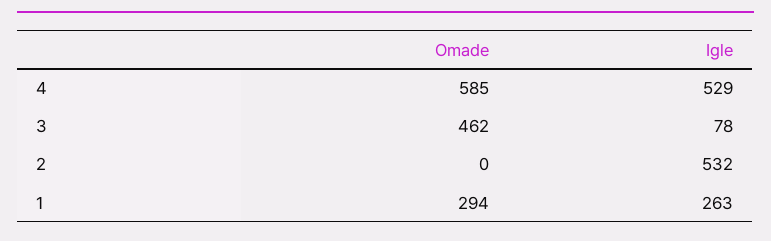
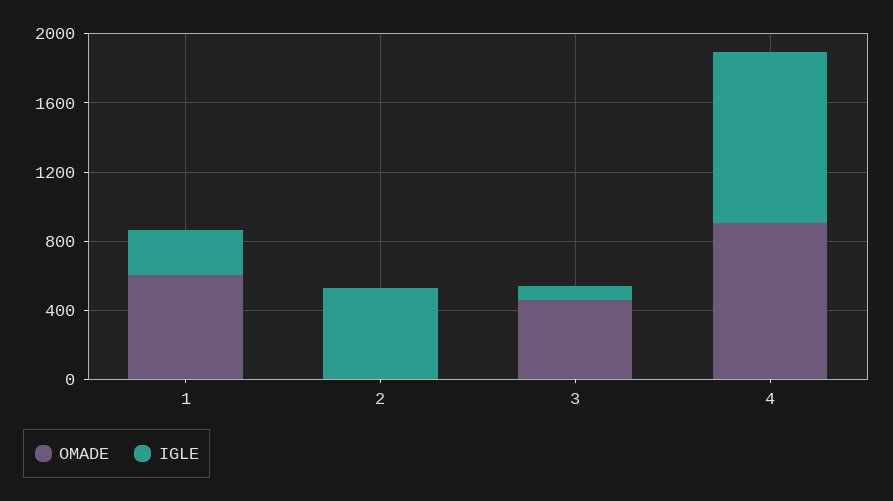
  {
    "Omade": {
-     "4": 585,
+     "4": 900,
      "3": 462,
      "2": 0,
-     "1": 294
+     "1": 600
    },
    "Igle": {
-     "4": 529,
+     "4": 1000,
      "3": 78,
      "2": 532,
      "1": 263
    }
  }

